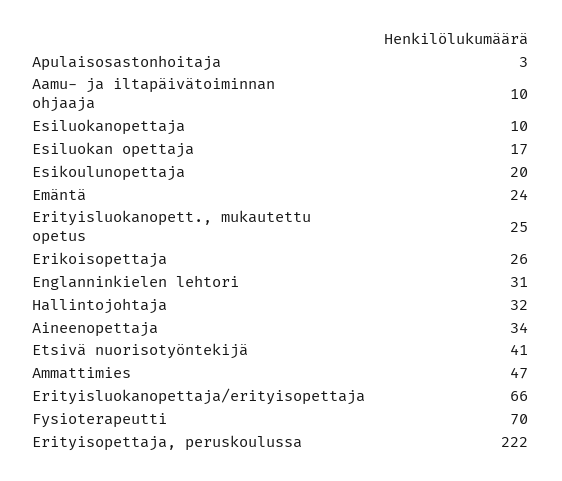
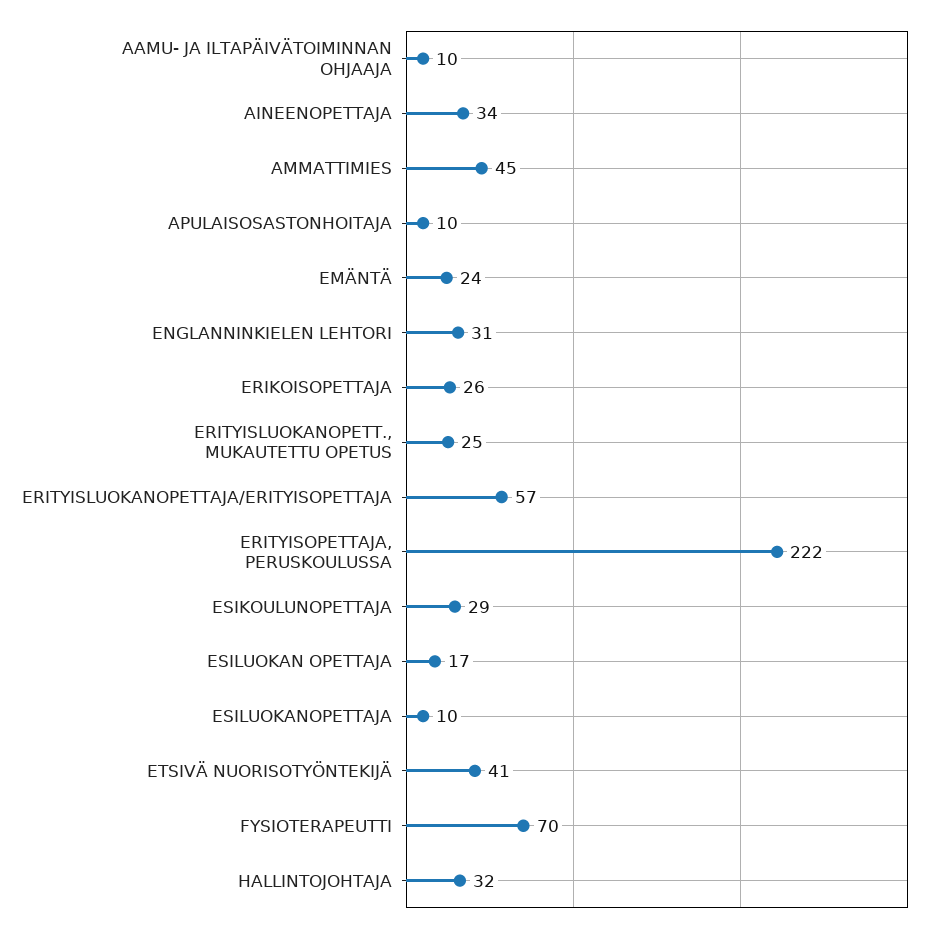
  {
-   "Apulaisosastonhoitaja": 3,
+   "Apulaisosastonhoitaja": 10,
    "Aamu- ja iltapäivätoiminnan ohjaaja": 10,
    "Esiluokanopettaja": 10,
    "Esiluokan opettaja": 17,
-   "Esikoulunopettaja": 20,
+   "Esikoulunopettaja": 29,
    "Emäntä": 24,
    "Erityisluokanopett., mukautettu opetus": 25,
    "Erikoisopettaja": 26,
    "Englanninkielen lehtori": 31,
    "Hallintojohtaja": 32,
    "Aineenopettaja": 34,
    "Etsivä nuorisotyöntekijä": 41,
-   "Ammattimies": 47,
+   "Ammattimies": 45,
-   "Erityisluokanopettaja/erityisopettaja": 66,
+   "Erityisluokanopettaja/erityisopettaja": 57,
    "Fysioterapeutti": 70,
    "Erityisopettaja, peruskoulussa": 222
  }

